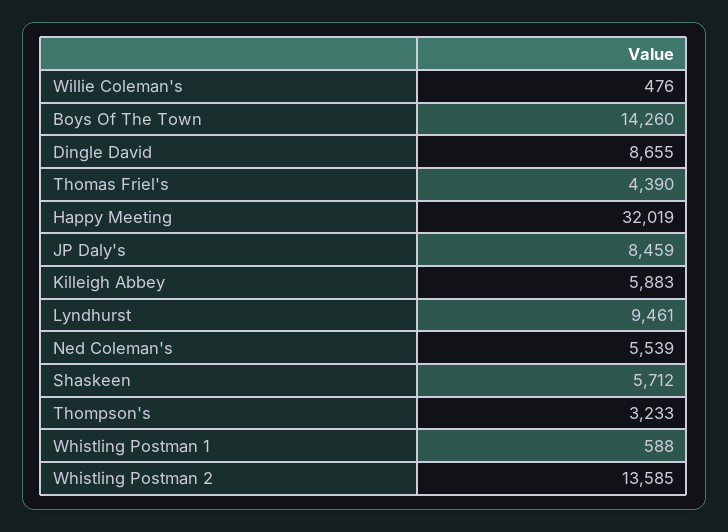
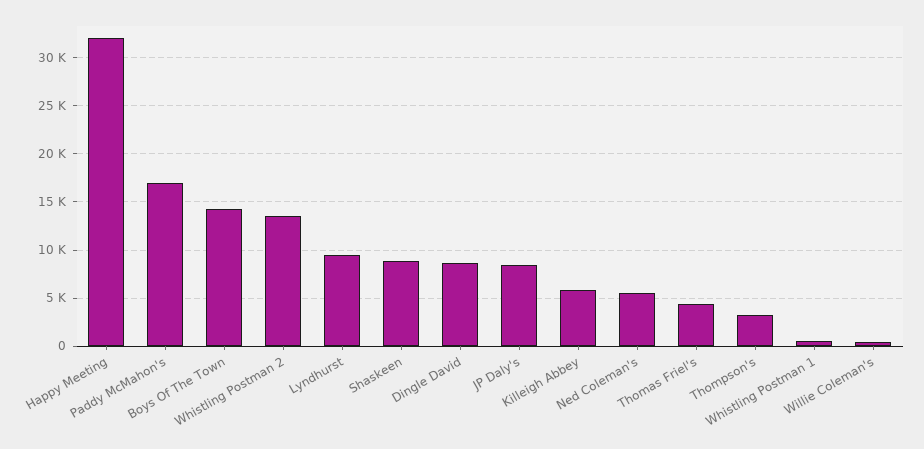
  {
    "Willie Coleman's": 476,
    "Boys Of The Town": 14260,
    "Dingle David": 8655,
    "Thomas Friel's": 4390,
    "Happy Meeting": 32019,
    "JP Daly's": 8459,
    "Killeigh Abbey": 5883,
    "Lyndhurst": 9461,
    "Ned Coleman's": 5539,
-   "Shaskeen": 5712,
+   "Shaskeen": 9000,
    "Thompson's": 3233,
    "Whistling Postman 1": 588,
-   "Whistling Postman 2": 13585
+   "Whistling Postman 2": 13585,
+   "Paddy McMahon's": 17000
  }

